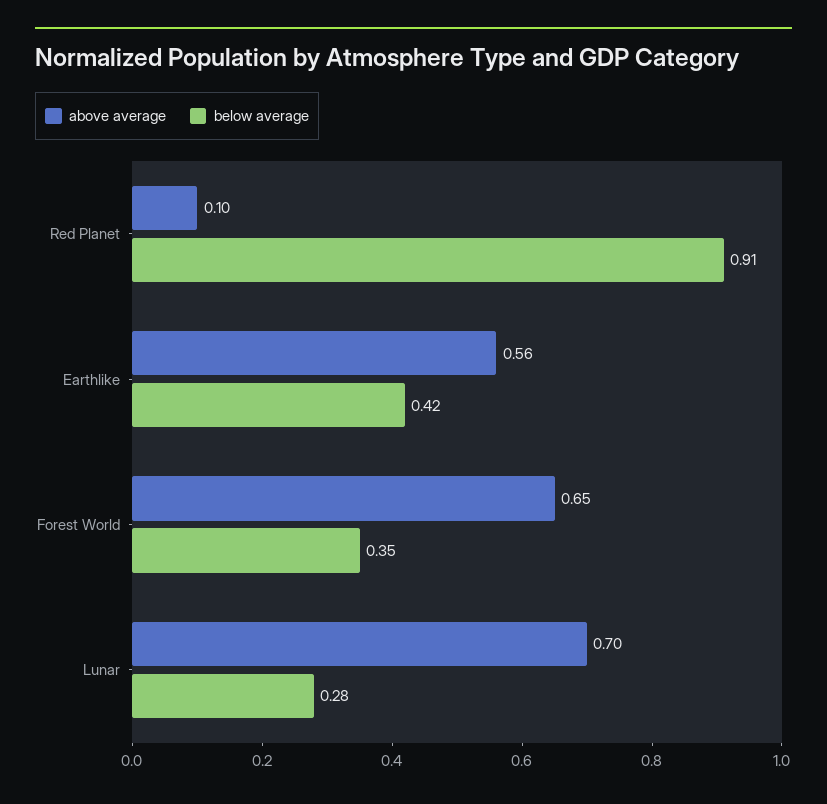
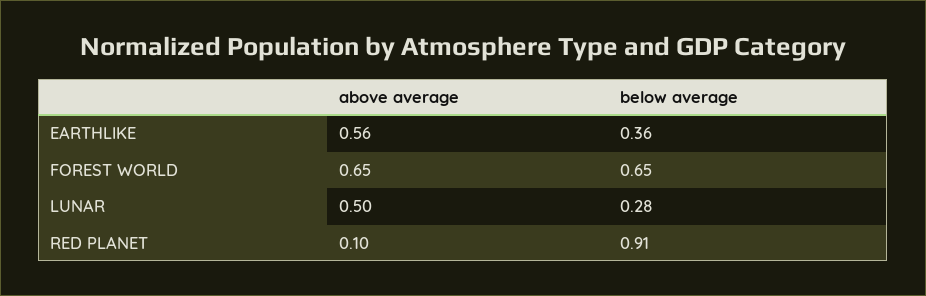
  {
    "above average": {
      "Red Planet": 0.1,
      "Earthlike": 0.56,
      "Forest World": 0.65,
-     "Lunar": 0.7
+     "Lunar": 0.5
    },
    "below average": {
      "Red Planet": 0.91,
-     "Earthlike": 0.42,
+     "Earthlike": 0.36,
-     "Forest World": 0.35,
+     "Forest World": 0.65,
      "Lunar": 0.28
    }
  }

